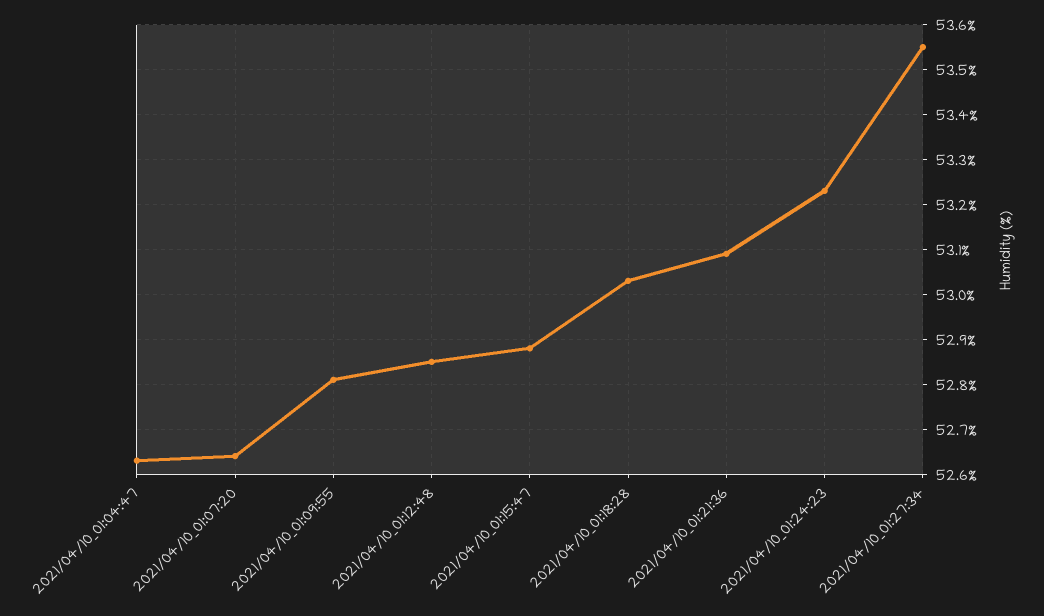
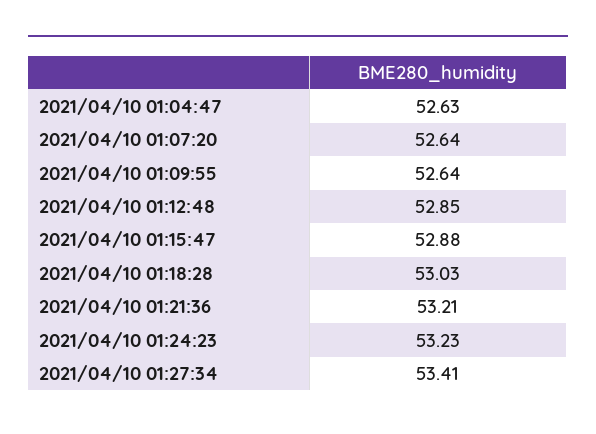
  {
    "2021/04/10_01:04:47": 52.63,
    "2021/04/10_01:07:20": 52.64,
-   "2021/04/10_01:09:55": 52.8,
+   "2021/04/10_01:09:55": 52.64,
    "2021/04/10_01:12:48": 52.85,
    "2021/04/10_01:15:47": 52.88,
    "2021/04/10_01:18:28": 53.03,
-   "2021/04/10_01:21:36": 53.1,
+   "2021/04/10_01:21:36": 53.21,
    "2021/04/10_01:24:23": 53.23,
-   "2021/04/10_01:27:34": 53.55
+   "2021/04/10_01:27:34": 53.41
  }

